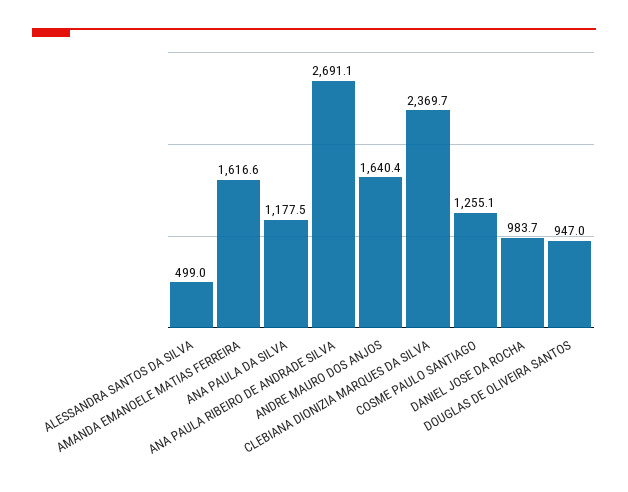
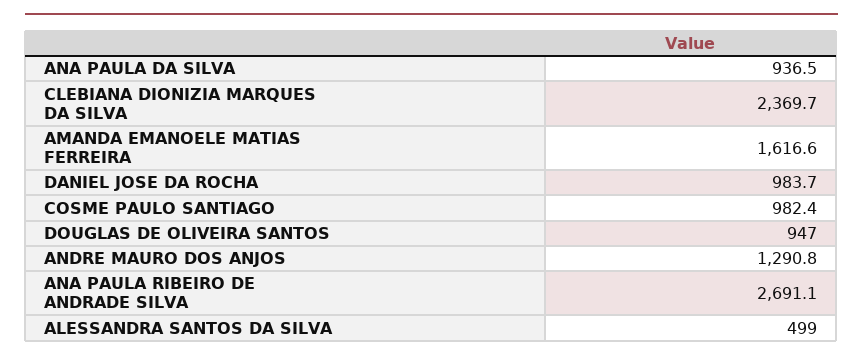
  {
    "ALESSANDRA SANTOS DA SILVA": 499,
    "AMANDA EMANOELE MATIAS FERREIRA": 1616.6,
-   "ANA PAULA DA SILVA": 1177.5,
+   "ANA PAULA DA SILVA": 936.5,
    "ANA PAULA RIBEIRO DE ANDRADE SILVA": 2691.1,
-   "ANDRE MAURO DOS ANJOS": 1640.4,
+   "ANDRE MAURO DOS ANJOS": 1290.8,
    "CLEBIANA DIONIZIA MARQUES DA SILVA": 2369.7,
-   "COSME PAULO SANTIAGO": 1255.1,
+   "COSME PAULO SANTIAGO": 982.4,
    "DANIEL JOSE DA ROCHA": 983.7,
    "DOUGLAS DE OLIVEIRA SANTOS": 947
  }

